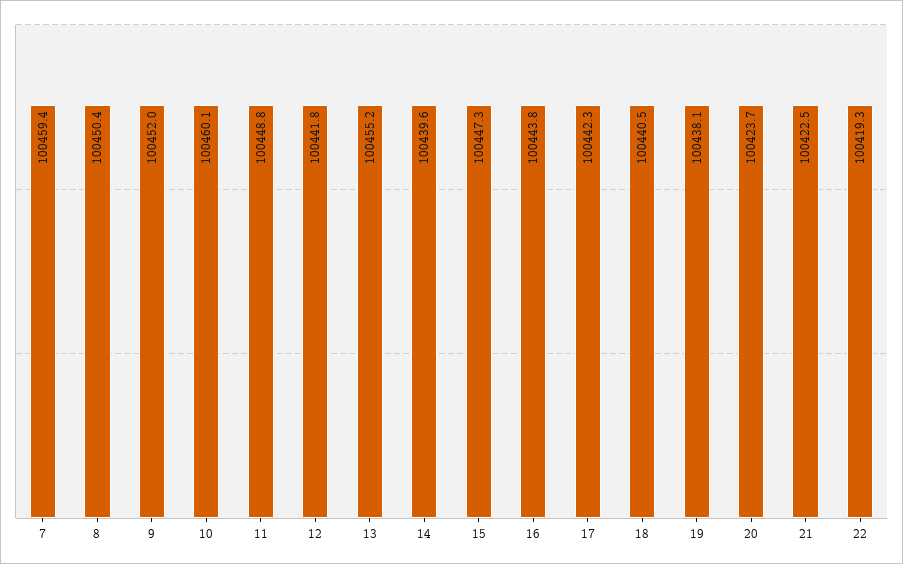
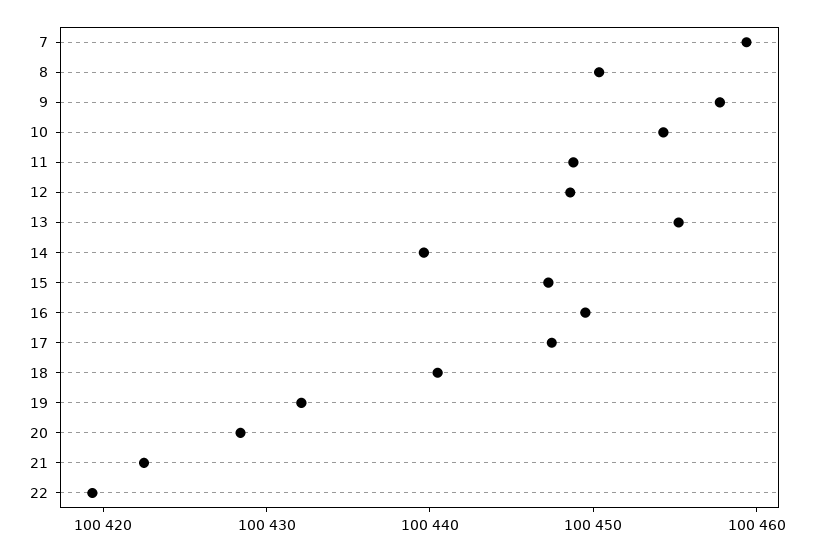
  {
    "7": 100459.4,
    "8": 100450.4,
-   "9": 100452,
+   "9": 100458,
-   "10": 100460.1,
+   "10": 100454,
    "11": 100448.8,
-   "12": 100441.8,
+   "12": 100448,
    "13": 100455.2,
    "14": 100439.6,
    "15": 100447.3,
-   "16": 100443.8,
+   "16": 100450,
-   "17": 100442.3,
+   "17": 100448,
    "18": 100440.5,
-   "19": 100438.1,
+   "19": 100432,
-   "20": 100423.7,
+   "20": 100428,
    "21": 100422.5,
    "22": 100419.3
  }

